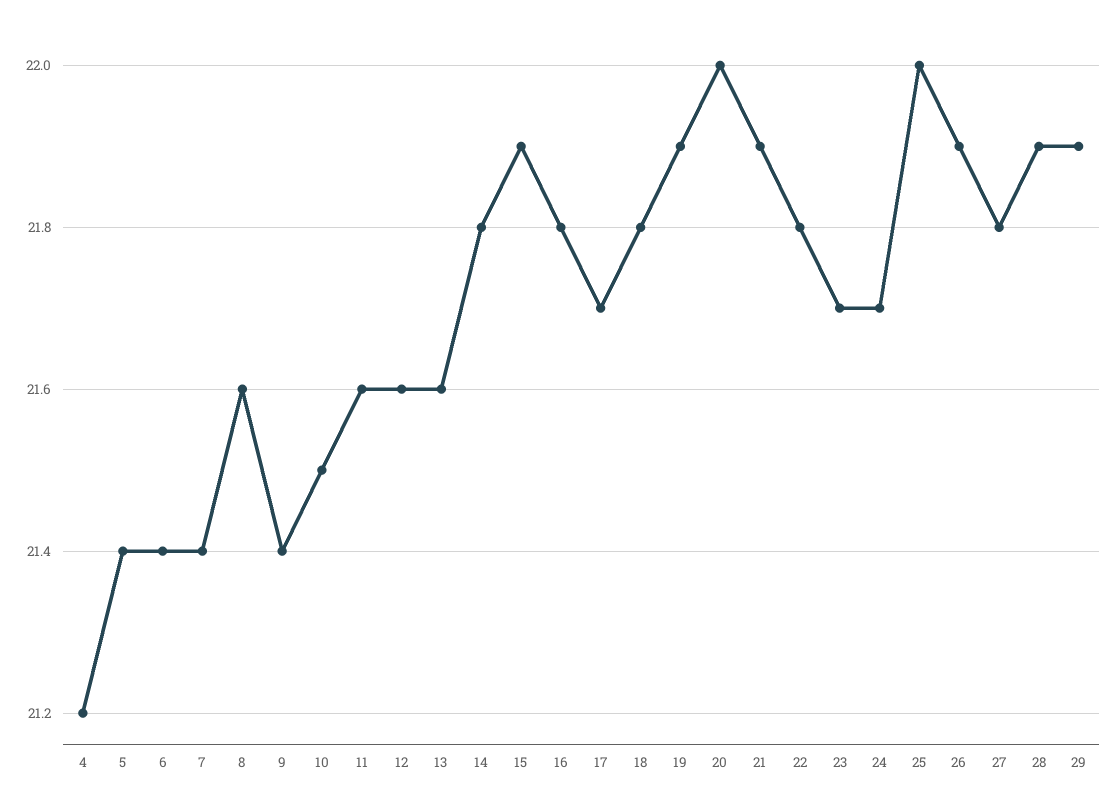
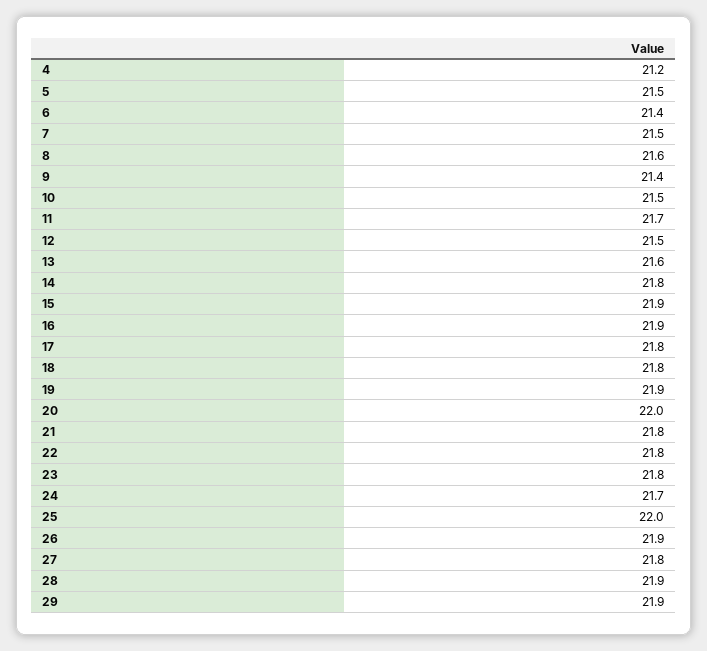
  {
    "4": 21.2,
-   "5": 21.4,
+   "5": 21.5,
    "6": 21.4,
-   "7": 21.4,
+   "7": 21.5,
    "8": 21.6,
    "9": 21.4,
    "10": 21.5,
-   "11": 21.6,
+   "11": 21.7,
-   "12": 21.6,
+   "12": 21.5,
    "13": 21.6,
    "14": 21.8,
    "15": 21.9,
-   "16": 21.8,
+   "16": 21.9,
-   "17": 21.7,
+   "17": 21.8,
    "18": 21.8,
    "19": 21.9,
    "20": 22,
-   "21": 21.9,
+   "21": 21.8,
    "22": 21.8,
-   "23": 21.7,
+   "23": 21.8,
    "24": 21.7,
    "25": 22,
    "26": 21.9,
    "27": 21.8,
    "28": 21.9,
    "29": 21.9
  }

